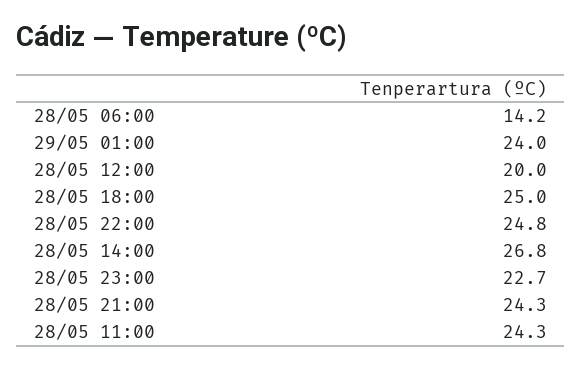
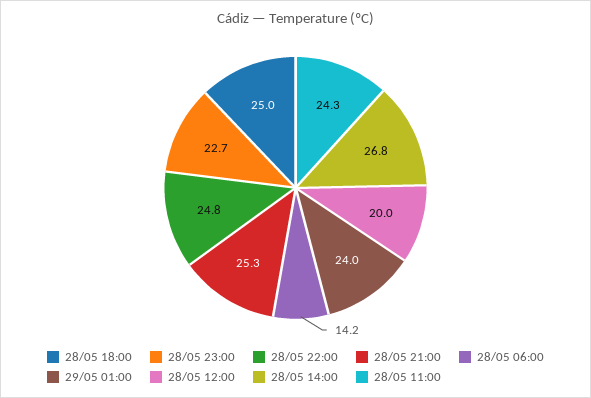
  {
    "28/05 06:00": 14.2,
    "29/05 01:00": 24,
    "28/05 12:00": 20,
    "28/05 18:00": 25,
    "28/05 22:00": 24.8,
    "28/05 14:00": 26.8,
    "28/05 23:00": 22.7,
-   "28/05 21:00": 24.3,
+   "28/05 21:00": 25.3,
    "28/05 11:00": 24.3
  }

